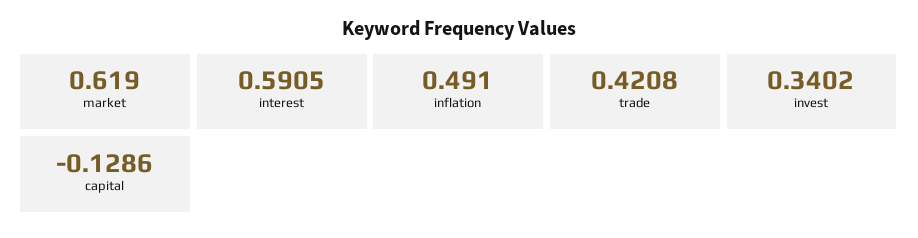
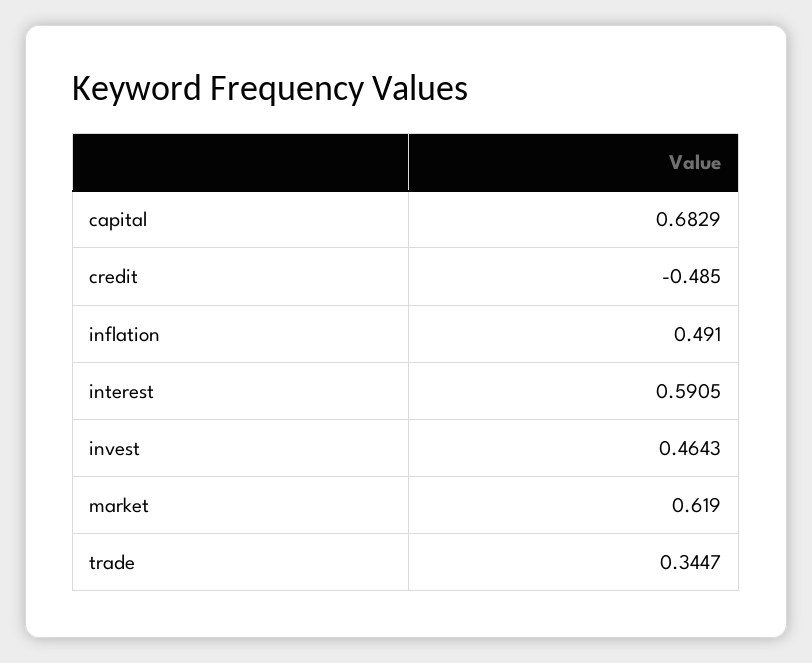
  {
    "market": 0.619,
    "interest": 0.5905,
    "inflation": 0.491,
-   "trade": 0.4208,
+   "trade": 0.3447,
-   "invest": 0.3402,
+   "invest": 0.4643,
-   "capital": -0.1286
+   "capital": 0.6829,
+   "credit": -0.485
  }

